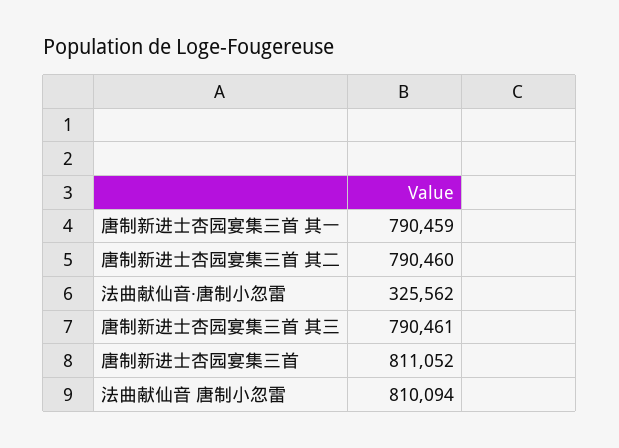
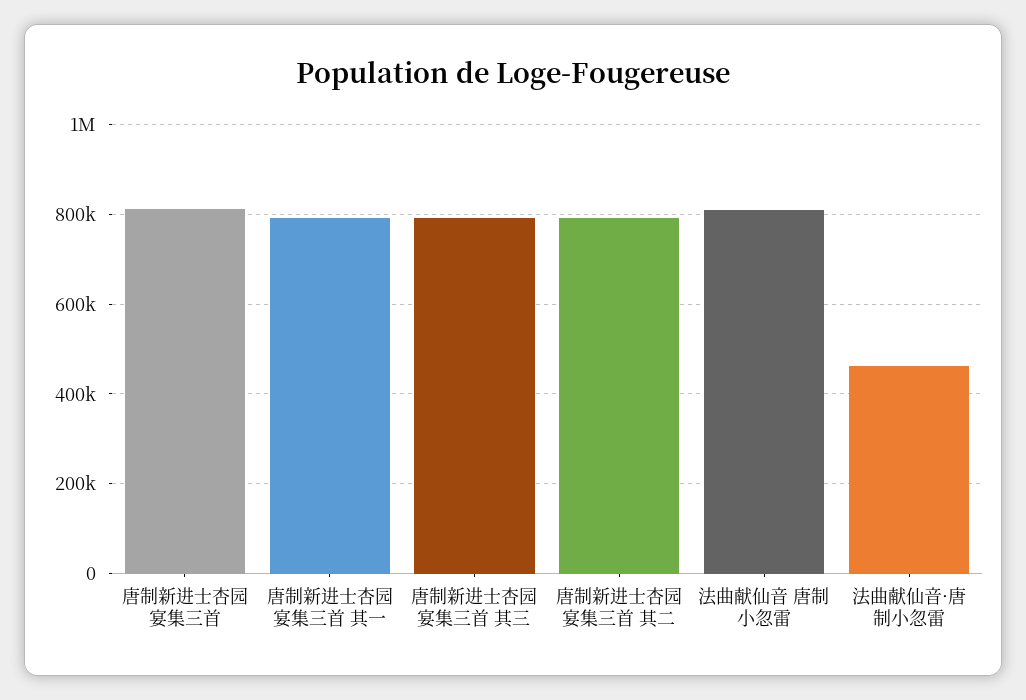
  {
    "唐制新进士杏园宴集三首 其一": 790459,
    "唐制新进士杏园宴集三首 其二": 790460,
-   "法曲献仙音·唐制小忽雷": 325562,
+   "法曲献仙音·唐制小忽雷": 460000,
    "唐制新进士杏园宴集三首 其三": 790461,
    "唐制新进士杏园宴集三首": 811052,
    "法曲献仙音 唐制小忽雷": 810094
  }

